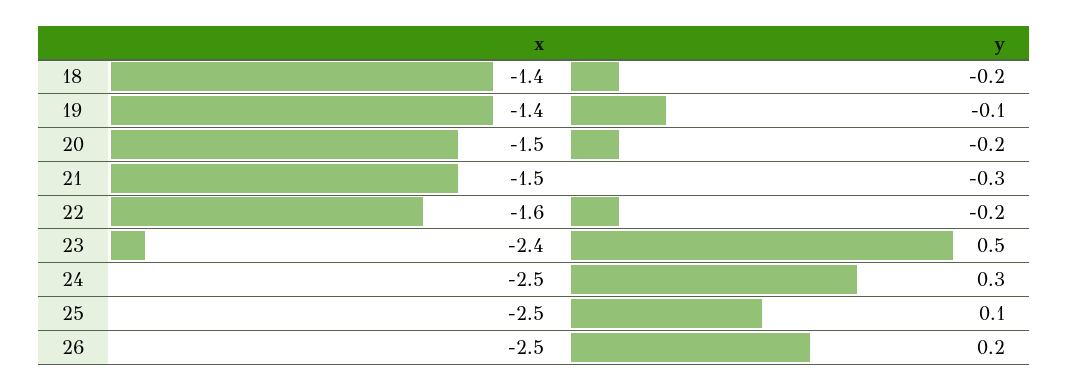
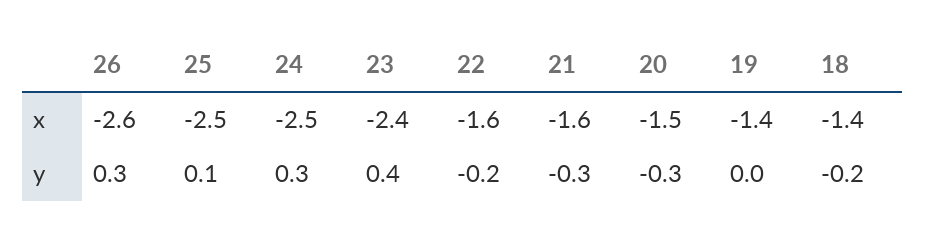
  {
    "x": {
      "18": -1.4,
      "19": -1.4,
      "20": -1.5,
-     "21": -1.5,
+     "21": -1.6,
      "22": -1.6,
      "23": -2.4,
      "24": -2.5,
      "25": -2.5,
-     "26": -2.5
+     "26": -2.6
    },
    "y": {
      "18": -0.2,
-     "19": -0.1,
+     "19": 0,
-     "20": -0.2,
+     "20": -0.3,
      "21": -0.3,
      "22": -0.2,
-     "23": 0.5,
+     "23": 0.4,
      "24": 0.3,
      "25": 0.1,
-     "26": 0.2
+     "26": 0.3
    }
  }

